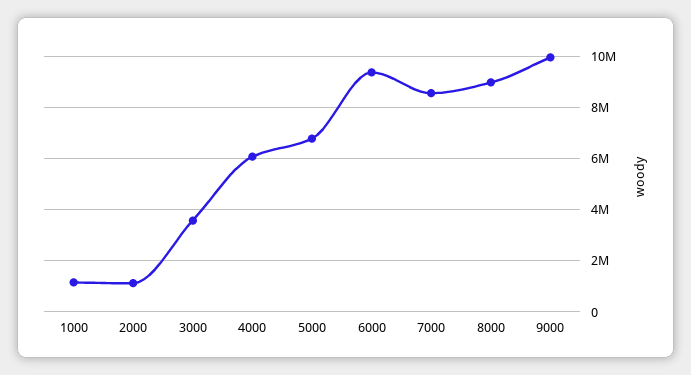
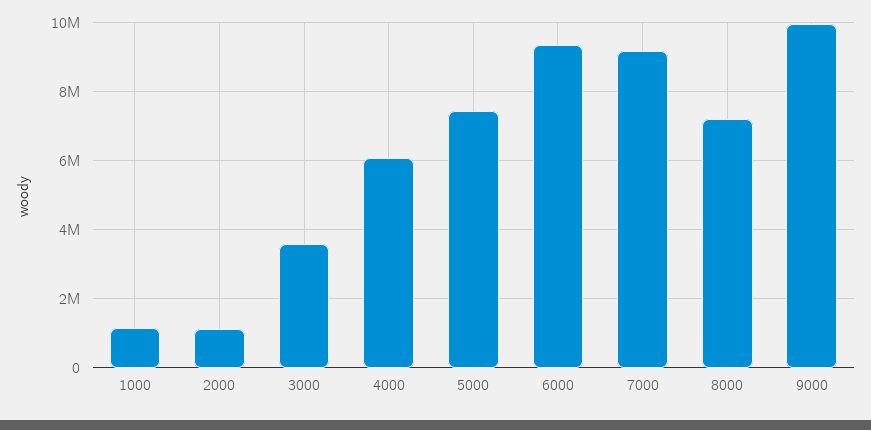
  {
    "1000": 1200000,
    "2000": 1200000,
    "3000": 3600000,
    "4000": 6000000,
-   "5000": 6750000,
+   "5000": 7400000,
    "6000": 9400000,
-   "7000": 8500000,
+   "7000": 9200000,
-   "8000": 9000000,
+   "8000": 7200000,
    "9000": 10000000
  }

